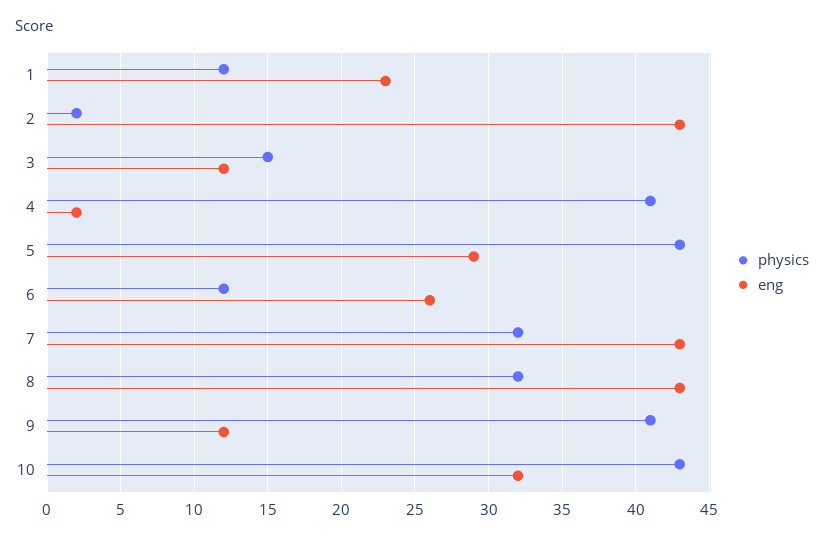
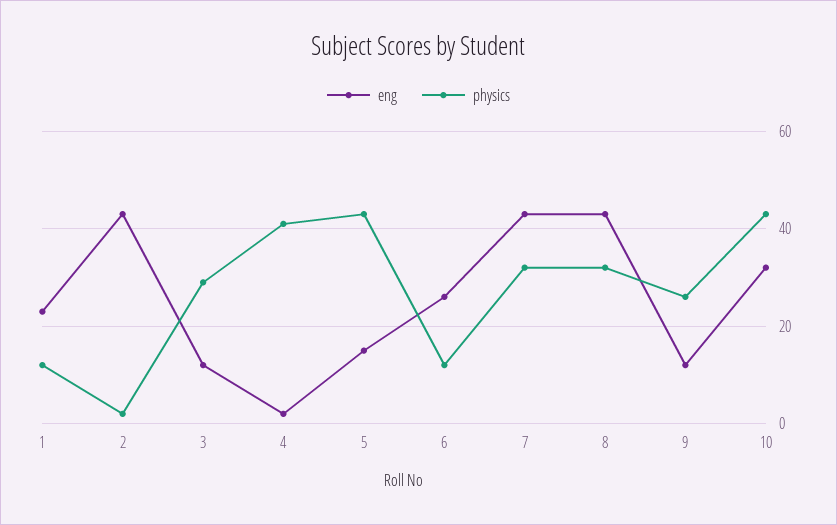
  {
    "physics": {
      "1": 12,
      "2": 2,
-     "3": 15,
+     "3": 30,
      "4": 41,
      "5": 43,
      "6": 12,
      "7": 32,
      "8": 32,
-     "9": 41,
+     "9": 25,
      "10": 43
    },
    "eng": {
      "1": 23,
      "2": 43,
      "3": 12,
      "4": 2,
-     "5": 29,
+     "5": 15,
      "6": 26,
      "7": 43,
      "8": 43,
      "9": 12,
      "10": 32
    }
  }

